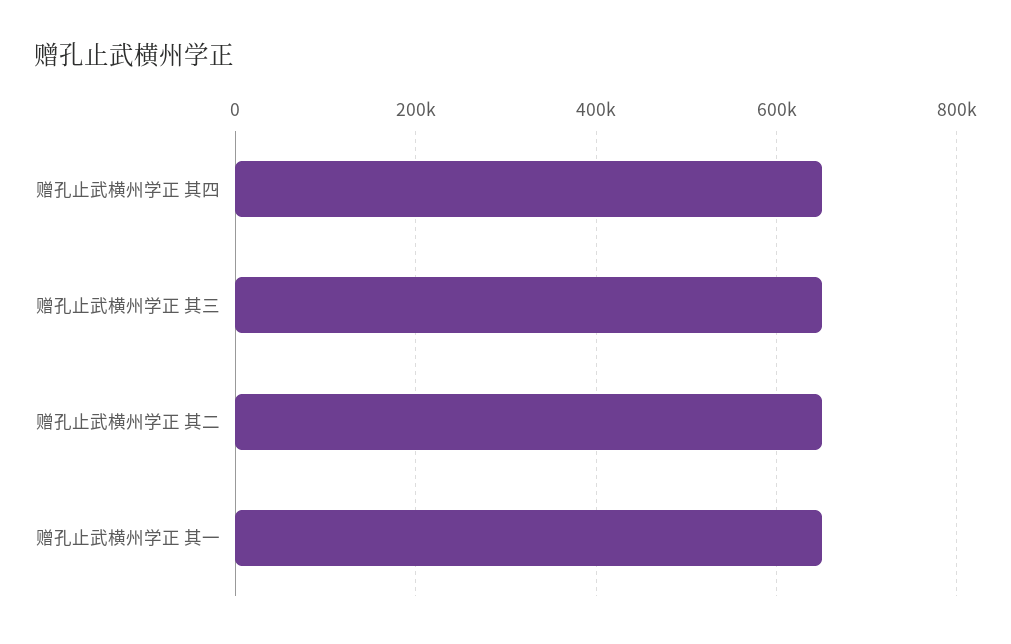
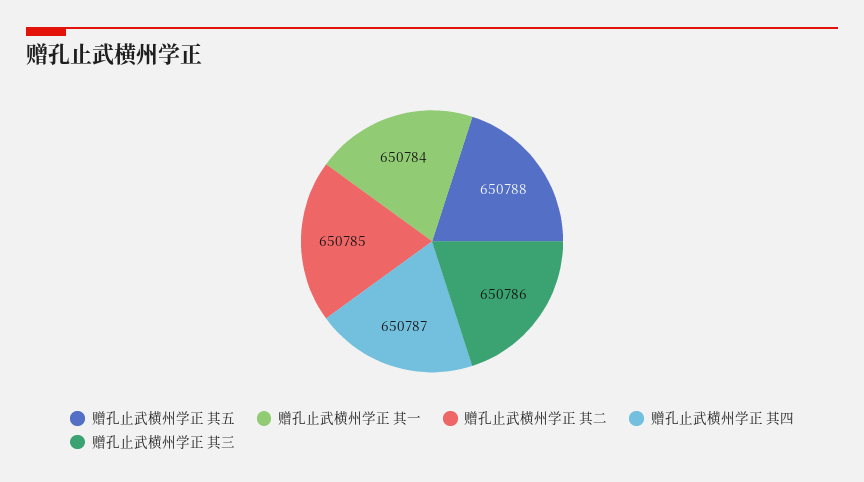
  {
    "赠孔止武横州学正 其四": 650787,
    "赠孔止武横州学正 其三": 650786,
    "赠孔止武横州学正 其二": 650785,
-   "赠孔止武横州学正 其一": 650784
+   "赠孔止武横州学正 其一": 650784,
+   "赠孔止武横州学正 其五": 650788
  }

